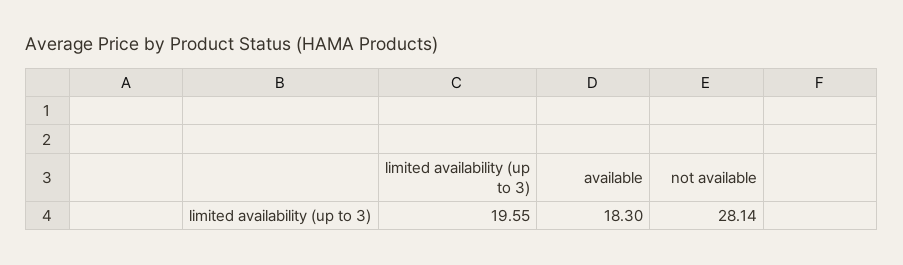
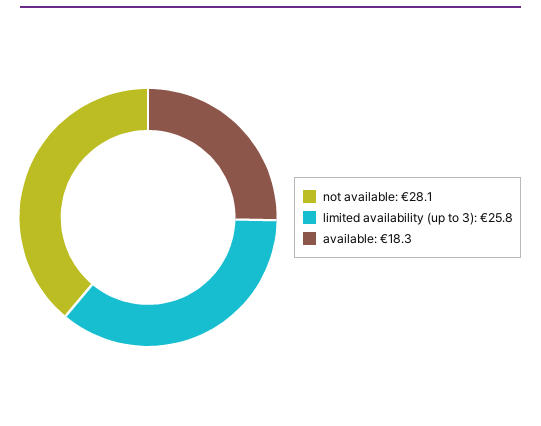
  {
-   "limited availability (up to 3)": 19.55,
+   "limited availability (up to 3)": 25.8,
    "available": 18.3,
    "not available": 28.14
  }

